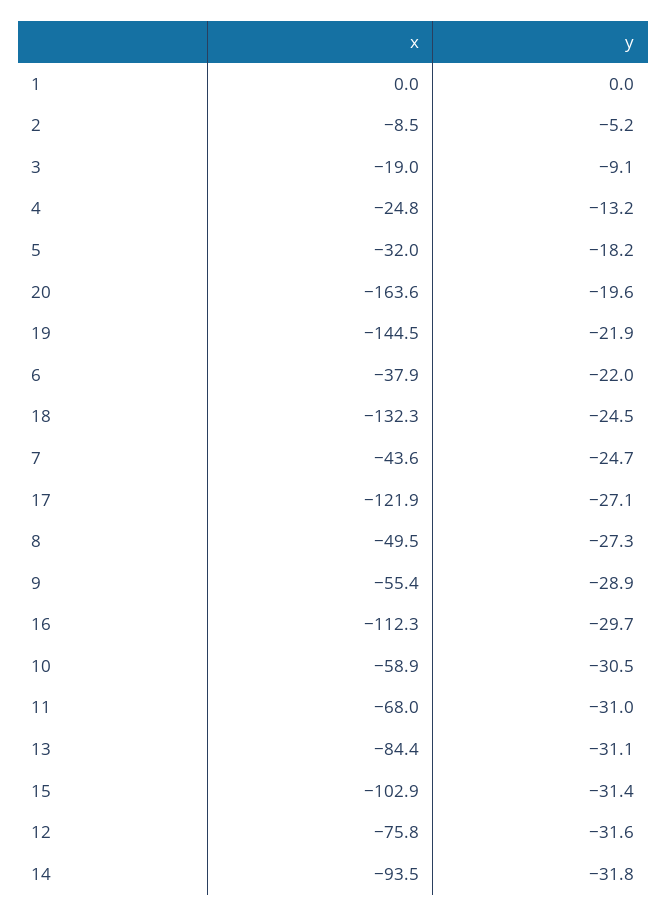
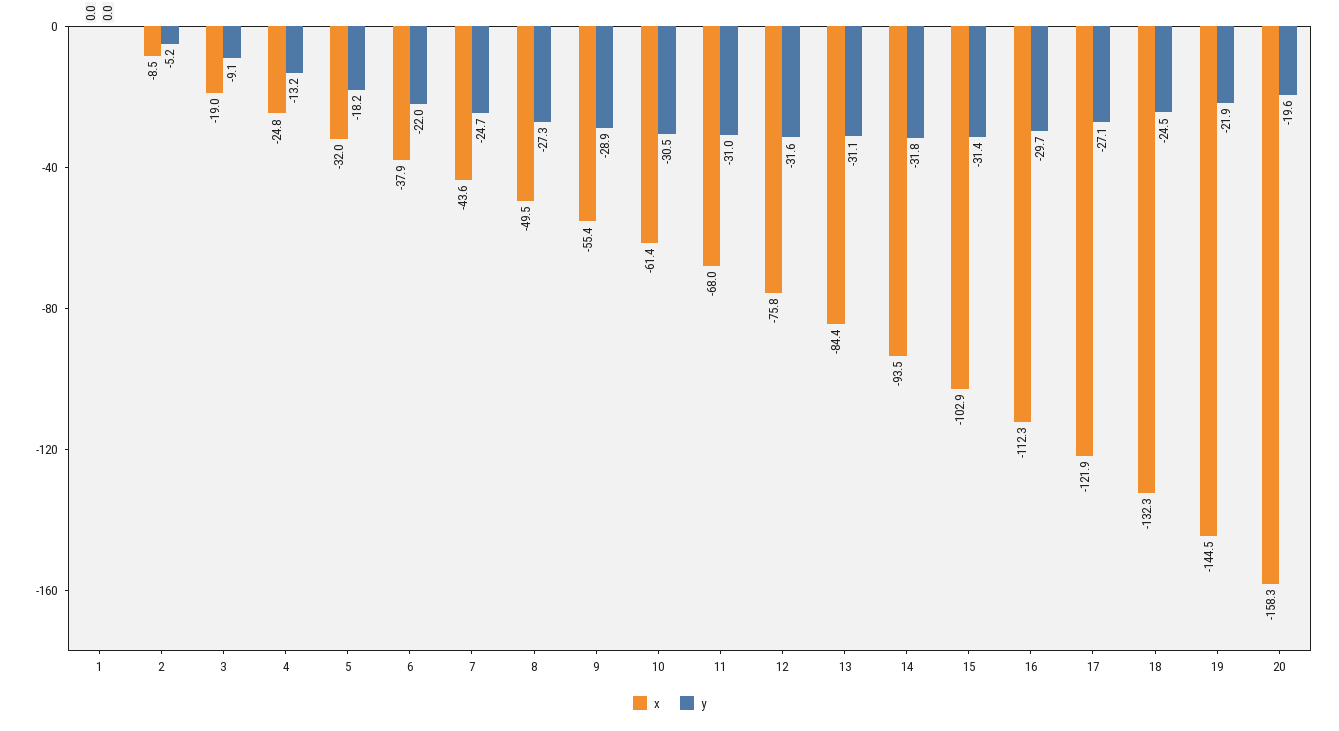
  {
    "x": {
      "1": 0,
      "2": -8.5,
      "3": -19,
      "4": -24.8,
      "5": -32,
-     "20": -163.6,
+     "20": -158.3,
      "19": -144.5,
      "6": -37.9,
      "18": -132.3,
      "7": -43.6,
      "17": -121.9,
      "8": -49.5,
      "9": -55.4,
      "16": -112.3,
-     "10": -58.9,
+     "10": -61.4,
      "11": -68,
      "13": -84.4,
      "15": -102.9,
      "12": -75.8,
      "14": -93.5
    },
    "y": {
      "1": 0,
      "2": -5.2,
      "3": -9.1,
      "4": -13.2,
      "5": -18.2,
      "20": -19.6,
      "19": -21.9,
      "6": -22,
      "18": -24.5,
      "7": -24.7,
      "17": -27.1,
      "8": -27.3,
      "9": -28.9,
      "16": -29.7,
      "10": -30.5,
      "11": -31,
      "13": -31.1,
      "15": -31.4,
      "12": -31.6,
      "14": -31.8
    }
  }

